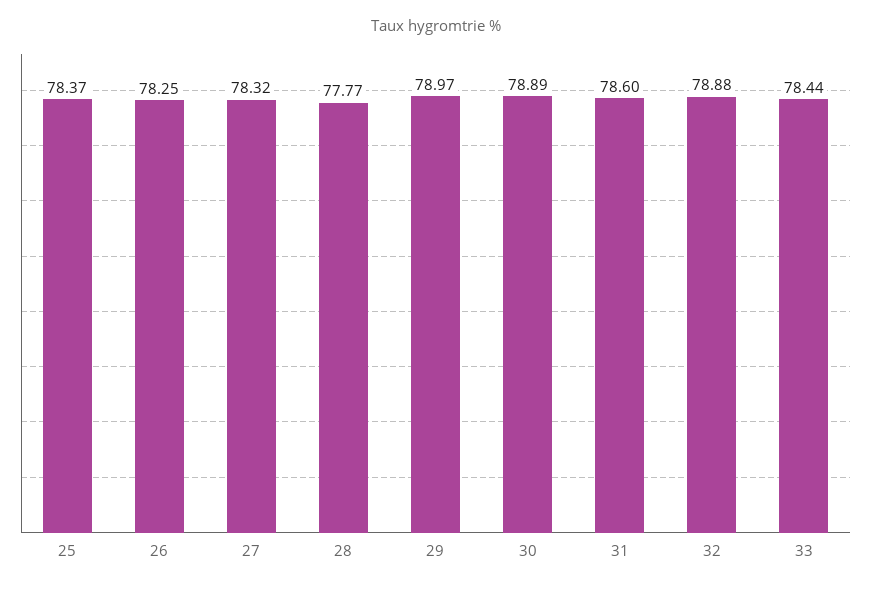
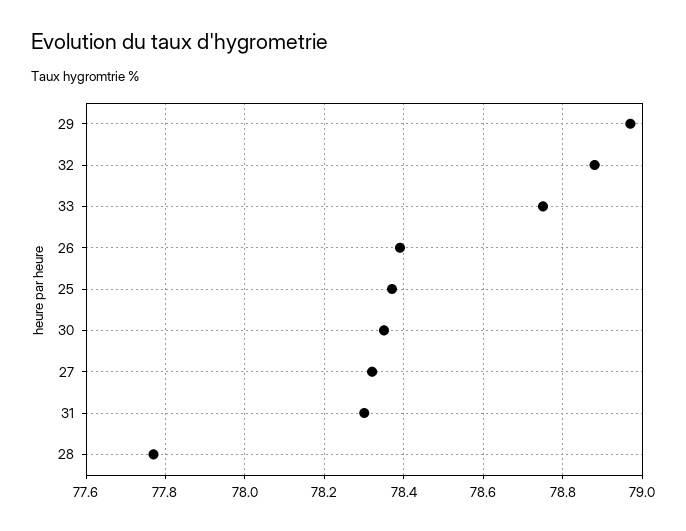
  {
    "25": 78.37,
-   "26": 78.25,
+   "26": 78.4,
    "27": 78.32,
    "28": 77.77,
    "29": 78.97,
-   "30": 78.89,
+   "30": 78.35,
-   "31": 78.6,
+   "31": 78.3,
    "32": 78.88,
-   "33": 78.44
+   "33": 78.75
  }

